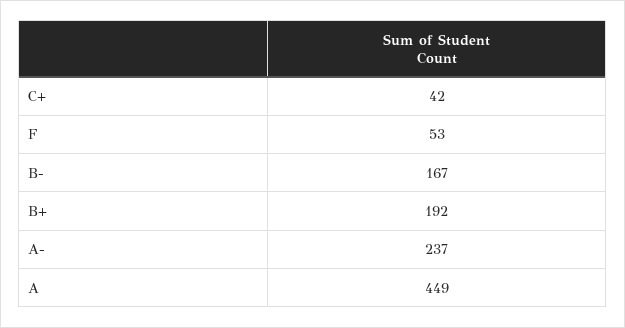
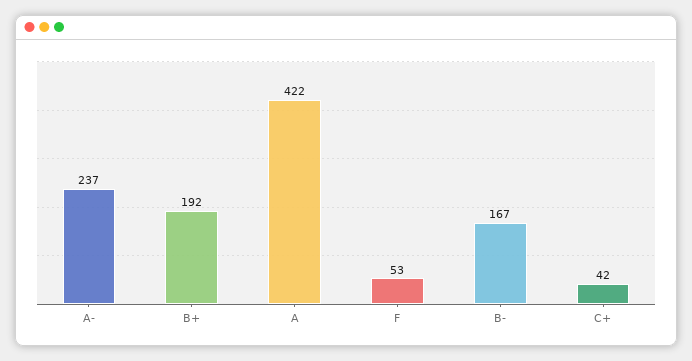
  {
    "C+": 42,
    "F": 53,
    "B-": 167,
    "B+": 192,
    "A-": 237,
-   "A": 449
+   "A": 422
  }

